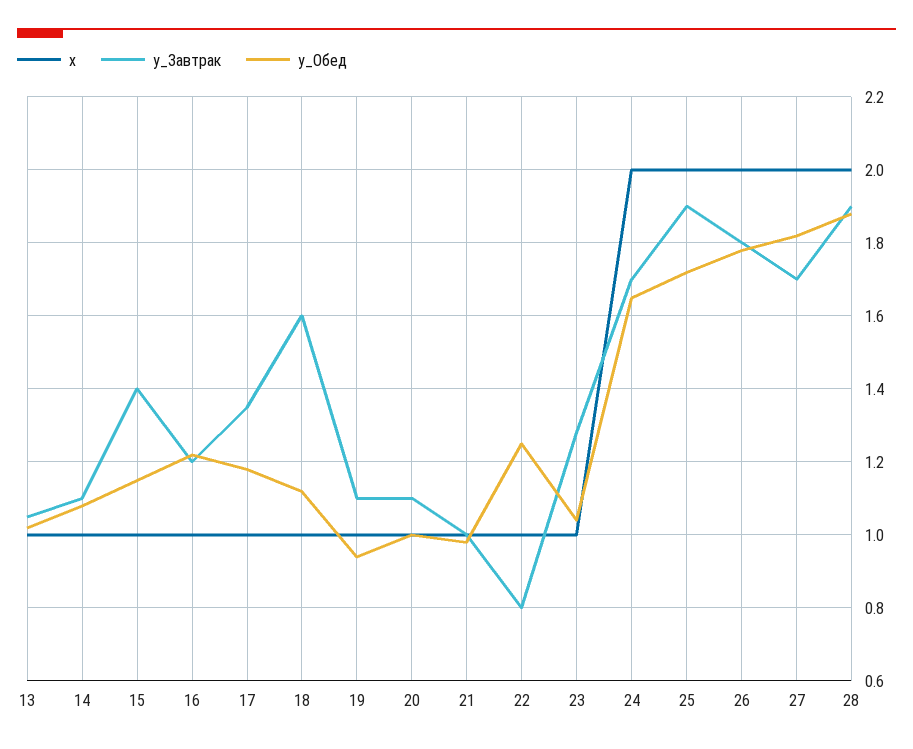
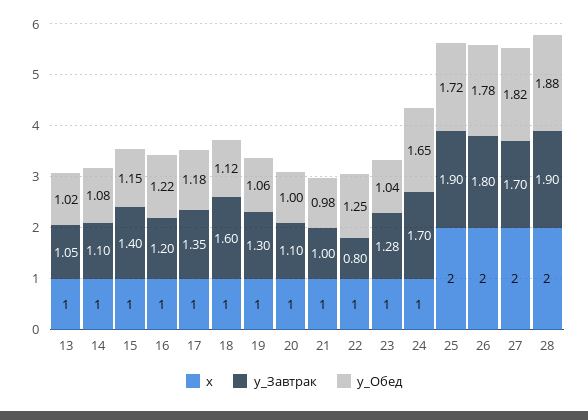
  {
    "x": {
      "13": 1,
      "14": 1,
      "15": 1,
      "16": 1,
      "17": 1,
      "18": 1,
      "19": 1,
      "20": 1,
      "21": 1,
      "22": 1,
      "23": 1,
-     "24": 2,
+     "24": 1,
      "25": 2,
      "26": 2,
      "27": 2,
      "28": 2
    },
    "y_Завтрак": {
      "13": 1.05,
      "14": 1.1,
      "15": 1.4,
      "16": 1.2,
      "17": 1.35,
      "18": 1.6,
-     "19": 1.1,
+     "19": 1.3,
      "20": 1.1,
      "21": 1,
      "22": 0.8,
      "23": 1.28,
      "24": 1.7,
      "25": 1.9,
      "26": 1.8,
      "27": 1.7,
      "28": 1.9
    },
    "y_Обед": {
      "13": 1.02,
      "14": 1.08,
      "15": 1.15,
      "16": 1.22,
      "17": 1.18,
      "18": 1.12,
-     "19": 0.95,
+     "19": 1.06,
      "20": 1,
      "21": 0.98,
      "22": 1.25,
      "23": 1.04,
      "24": 1.65,
      "25": 1.72,
      "26": 1.78,
      "27": 1.82,
      "28": 1.88
    }
  }

